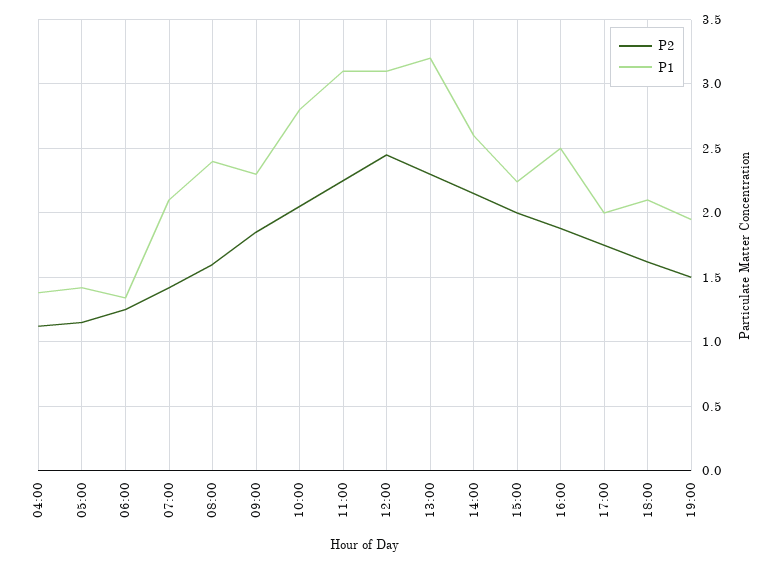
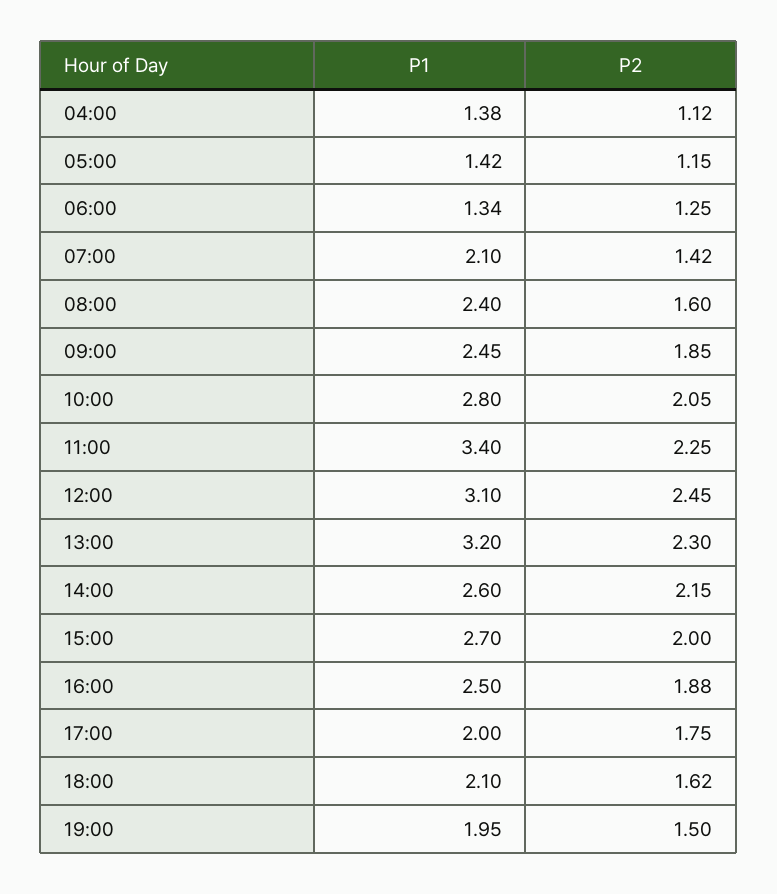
  {
    "P2": {
      "04:00": 1.12,
      "05:00": 1.15,
      "06:00": 1.25,
      "07:00": 1.42,
      "08:00": 1.6,
      "09:00": 1.85,
      "10:00": 2.05,
      "11:00": 2.25,
      "12:00": 2.45,
      "13:00": 2.3,
      "14:00": 2.15,
      "15:00": 2,
      "16:00": 1.88,
      "17:00": 1.75,
      "18:00": 1.62,
      "19:00": 1.5
    },
    "P1": {
      "04:00": 1.38,
      "05:00": 1.42,
      "06:00": 1.34,
      "07:00": 2.1,
      "08:00": 2.4,
-     "09:00": 2.3,
+     "09:00": 2.45,
      "10:00": 2.8,
-     "11:00": 3.1,
+     "11:00": 3.4,
      "12:00": 3.1,
      "13:00": 3.2,
      "14:00": 2.6,
-     "15:00": 2.25,
+     "15:00": 2.7,
      "16:00": 2.5,
      "17:00": 2,
      "18:00": 2.1,
      "19:00": 1.95
    }
  }

